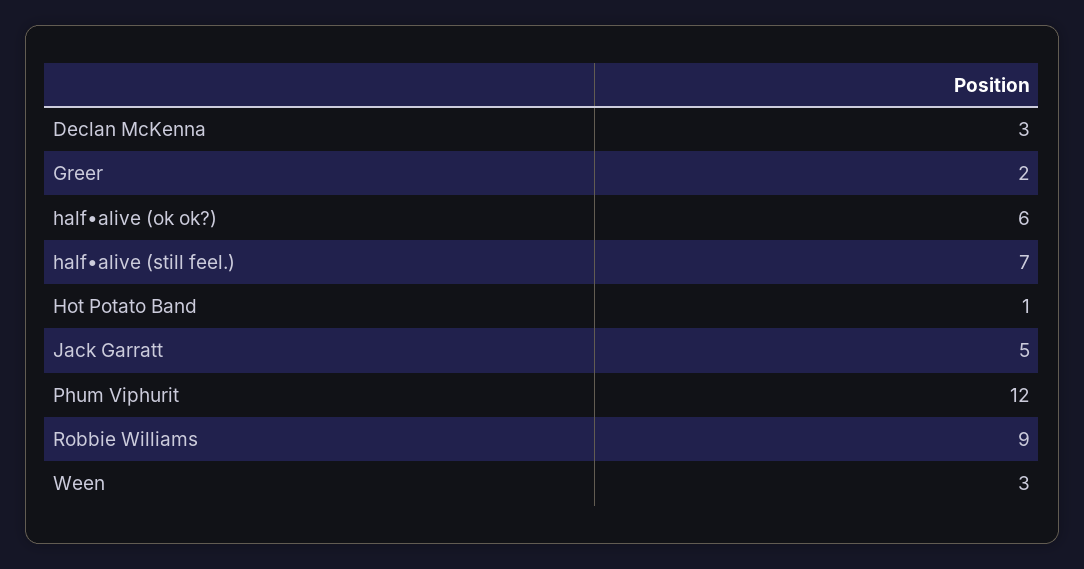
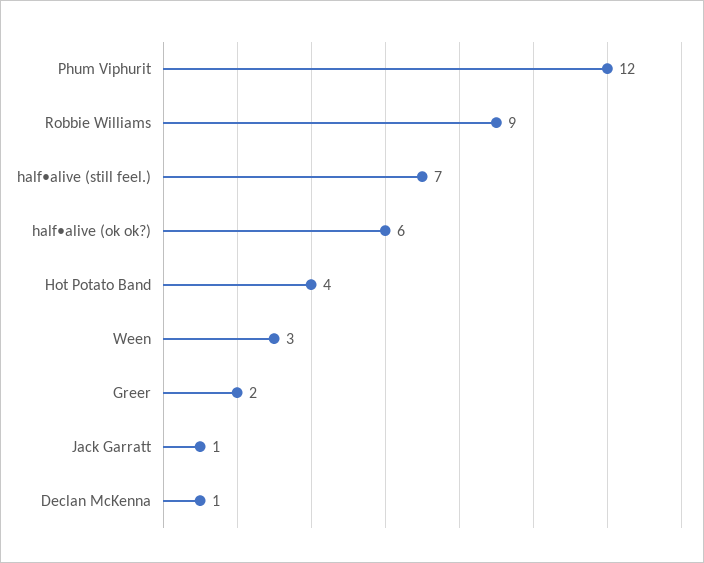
  {
-   "Declan McKenna": 3,
+   "Declan McKenna": 1,
    "Greer": 2,
    "half•alive (ok ok?)": 6,
    "half•alive (still feel.)": 7,
-   "Hot Potato Band": 1,
+   "Hot Potato Band": 4,
-   "Jack Garratt": 5,
+   "Jack Garratt": 1,
    "Phum Viphurit": 12,
    "Robbie Williams": 9,
    "Ween": 3
  }

